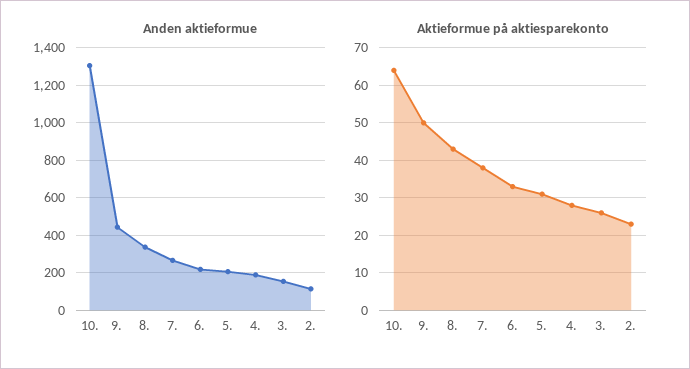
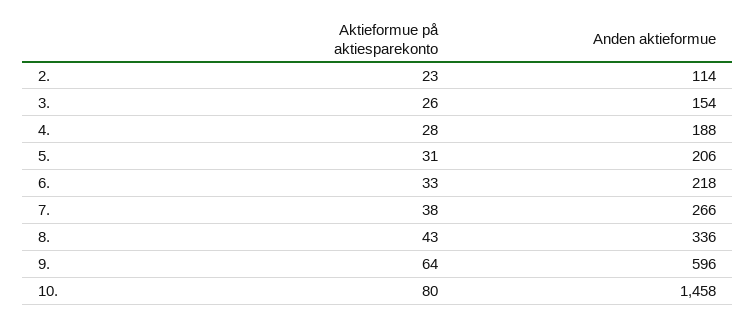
  {
    "Anden aktieformue": {
-     "10.": 1300,
+     "10.": 1458,
-     "9.": 450,
+     "9.": 596,
      "8.": 336,
      "7.": 266,
      "6.": 218,
      "5.": 206,
      "4.": 188,
      "3.": 154,
      "2.": 114
    },
    "Aktieformue på aktiesparekonto": {
-     "10.": 65,
+     "10.": 80,
-     "9.": 50,
+     "9.": 64,
      "8.": 43,
      "7.": 38,
      "6.": 33,
      "5.": 31,
      "4.": 28,
      "3.": 26,
      "2.": 23
    }
  }

